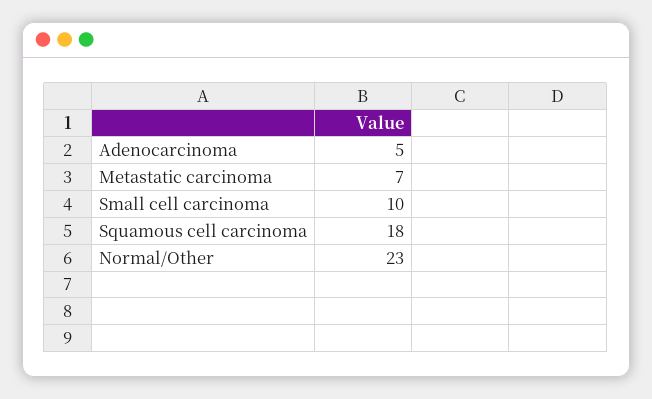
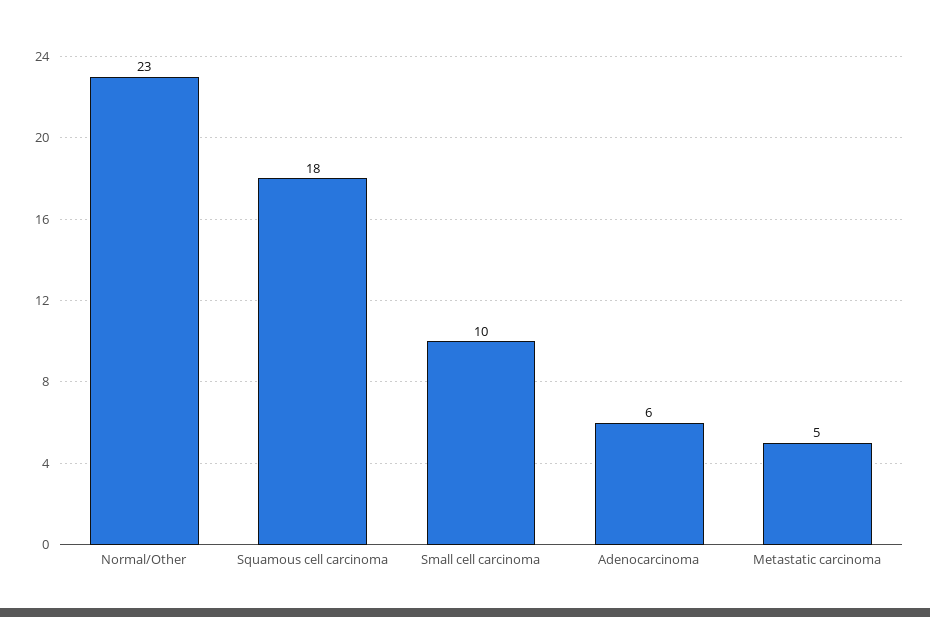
  {
-   "Adenocarcinoma": 5,
+   "Adenocarcinoma": 6,
-   "Metastatic carcinoma": 7,
+   "Metastatic carcinoma": 5,
    "Small cell carcinoma": 10,
    "Squamous cell carcinoma": 18,
    "Normal/Other": 23
  }

